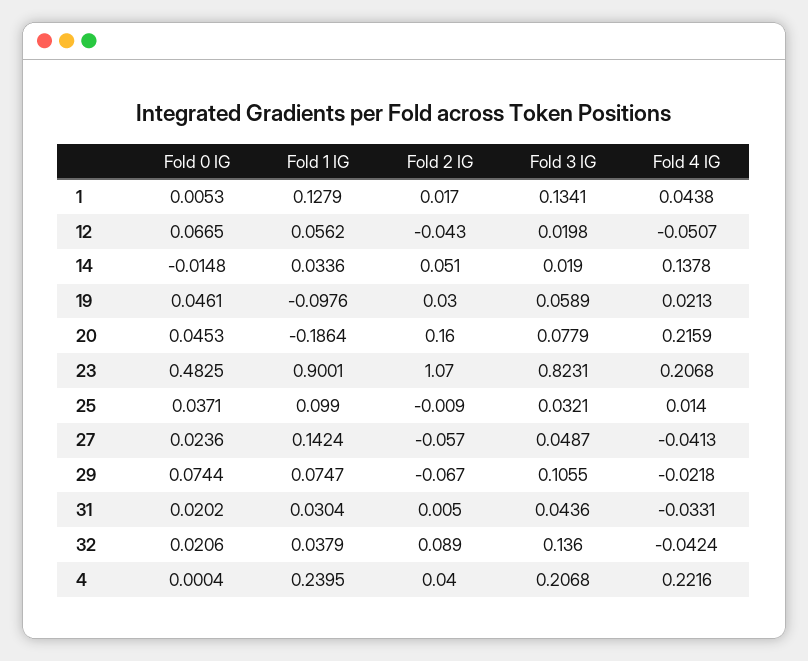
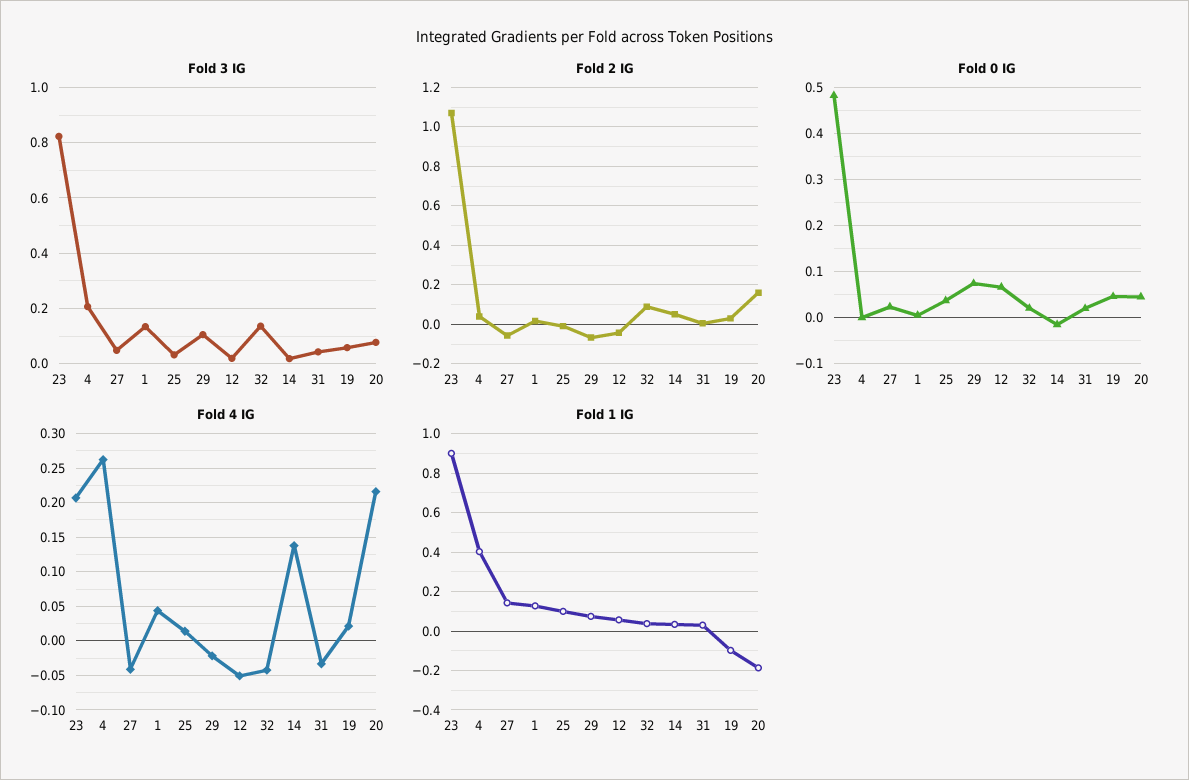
  {
    "Fold 0 IG": {
      "1": 0.0053,
      "12": 0.0665,
      "14": -0.0148,
      "19": 0.0461,
      "20": 0.0453,
      "23": 0.4825,
      "25": 0.0371,
      "27": 0.0236,
      "29": 0.0744,
      "31": 0.0202,
      "32": 0.0206,
      "4": 0.0004
    },
    "Fold 1 IG": {
      "1": 0.1279,
      "12": 0.0562,
      "14": 0.0336,
      "19": -0.0976,
      "20": -0.1864,
      "23": 0.9001,
      "25": 0.099,
      "27": 0.1424,
      "29": 0.0747,
      "31": 0.0304,
      "32": 0.0379,
-     "4": 0.2395
+     "4": 0.4
    },
    "Fold 2 IG": {
      "1": 0.017,
      "12": -0.043,
      "14": 0.051,
      "19": 0.03,
      "20": 0.16,
      "23": 1.07,
      "25": -0.009,
      "27": -0.057,
      "29": -0.067,
      "31": 0.005,
      "32": 0.089,
      "4": 0.04
    },
    "Fold 3 IG": {
      "1": 0.1341,
      "12": 0.0198,
      "14": 0.019,
      "19": 0.0589,
      "20": 0.0779,
      "23": 0.8231,
      "25": 0.0321,
      "27": 0.0487,
      "29": 0.1055,
      "31": 0.0436,
      "32": 0.136,
      "4": 0.2068
    },
    "Fold 4 IG": {
      "1": 0.0438,
      "12": -0.0507,
      "14": 0.1378,
      "19": 0.0213,
      "20": 0.2159,
      "23": 0.2068,
      "25": 0.014,
      "27": -0.0413,
      "29": -0.0218,
      "31": -0.0331,
      "32": -0.0424,
-     "4": 0.2216
+     "4": 0.26
    }
  }

